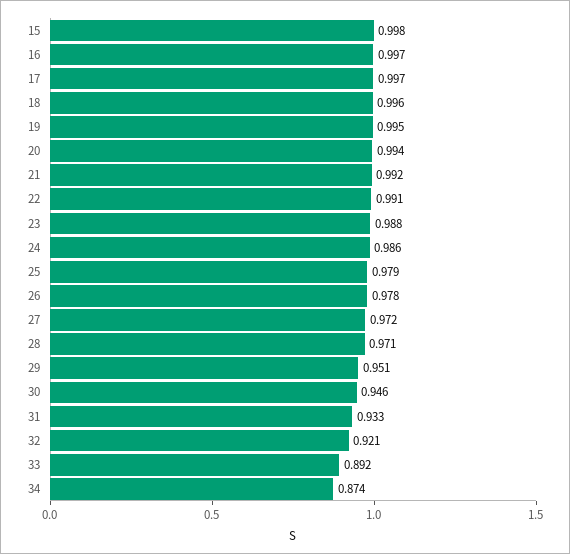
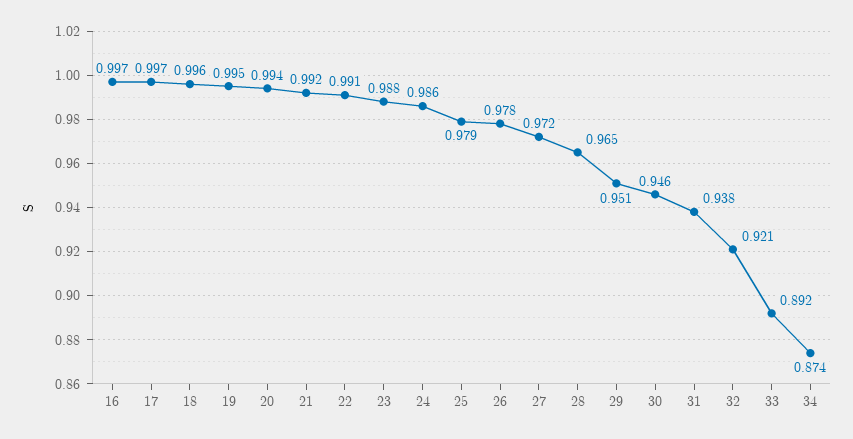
  {
-   "15": 0.998,
    "16": 0.997,
    "17": 0.997,
    "18": 0.996,
    "19": 0.995,
    "20": 0.994,
    "21": 0.992,
    "22": 0.991,
    "23": 0.988,
    "24": 0.986,
    "25": 0.979,
    "26": 0.978,
    "27": 0.972,
-   "28": 0.971,
+   "28": 0.965,
    "29": 0.951,
    "30": 0.946,
-   "31": 0.933,
+   "31": 0.938,
    "32": 0.921,
    "33": 0.892,
    "34": 0.874
  }

